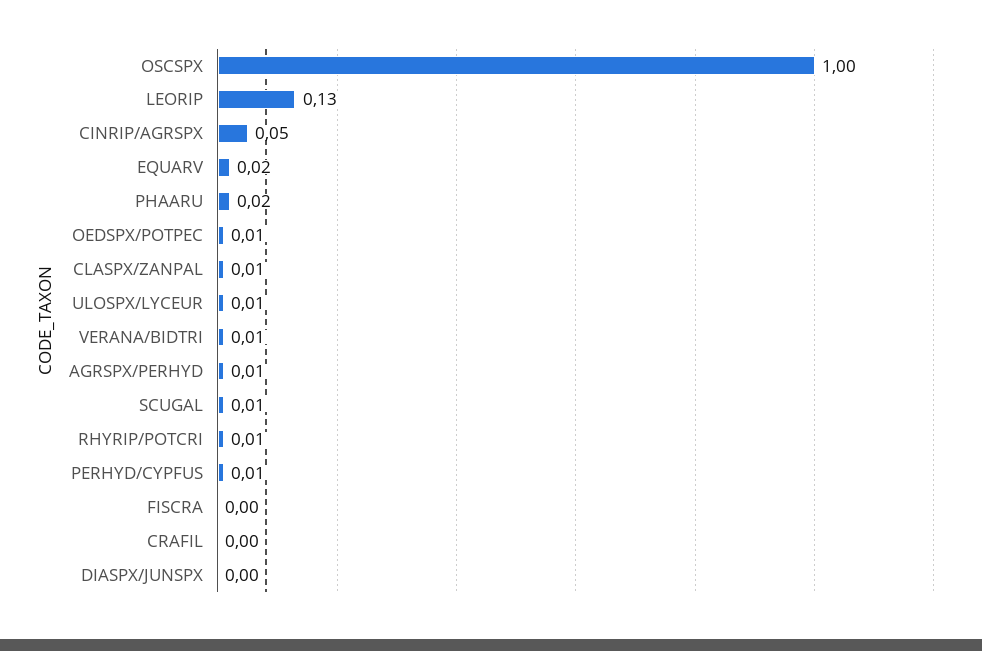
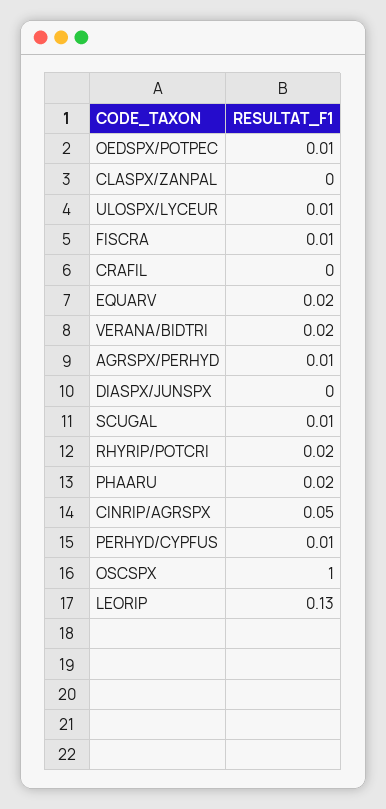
  {
    "OSCSPX": 1,
    "LEORIP": 0.13,
    "CINRIP/AGRSPX": 0.05,
    "EQUARV": 0.02,
    "PHAARU": 0.02,
    "OEDSPX/POTPEC": 0.01,
-   "CLASPX/ZANPAL": 0.01,
+   "CLASPX/ZANPAL": 0,
    "ULOSPX/LYCEUR": 0.01,
-   "VERANA/BIDTRI": 0.01,
+   "VERANA/BIDTRI": 0.02,
    "AGRSPX/PERHYD": 0.01,
    "SCUGAL": 0.01,
-   "RHYRIP/POTCRI": 0.01,
+   "RHYRIP/POTCRI": 0.02,
    "PERHYD/CYPFUS": 0.01,
-   "FISCRA": 0,
+   "FISCRA": 0.01,
    "CRAFIL": 0,
    "DIASPX/JUNSPX": 0
  }

